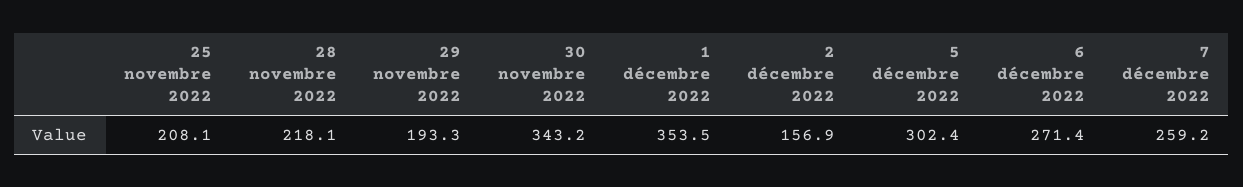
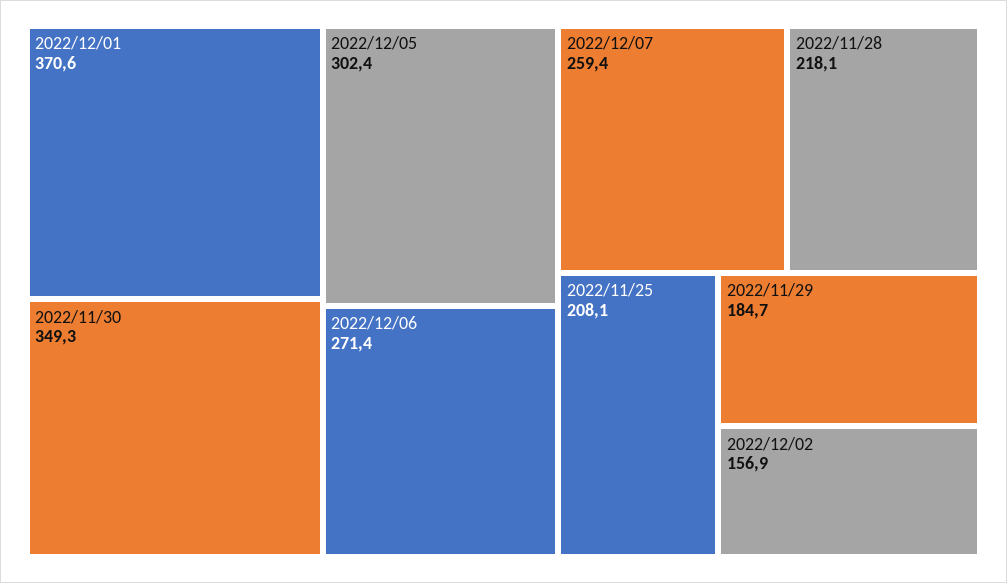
  {
    "25 novembre 2022": 208.1,
    "28 novembre 2022": 218.1,
-   "29 novembre 2022": 193.3,
+   "29 novembre 2022": 184.7,
-   "30 novembre 2022": 343.2,
+   "30 novembre 2022": 349.3,
-   "1 décembre 2022": 353.5,
+   "1 décembre 2022": 370.6,
    "2 décembre 2022": 156.9,
    "5 décembre 2022": 302.4,
    "6 décembre 2022": 271.4,
-   "7 décembre 2022": 259.2
+   "7 décembre 2022": 259.4
  }

